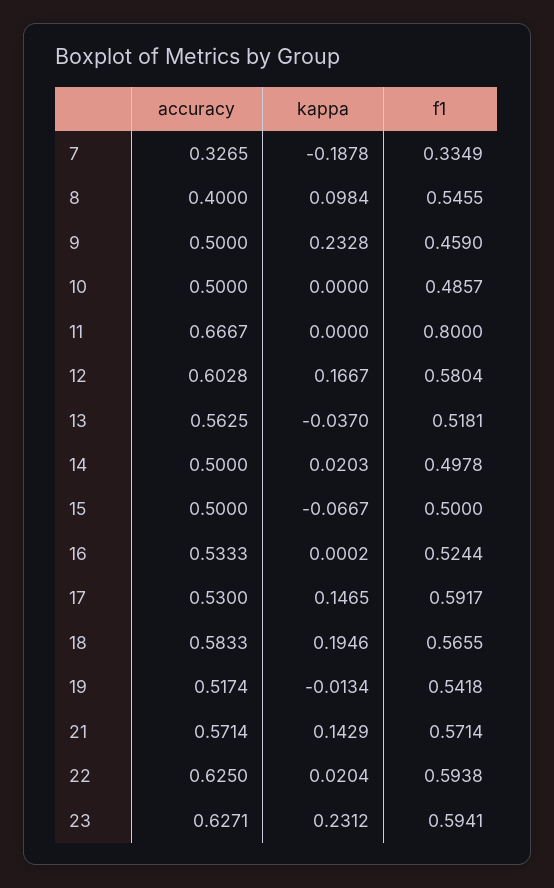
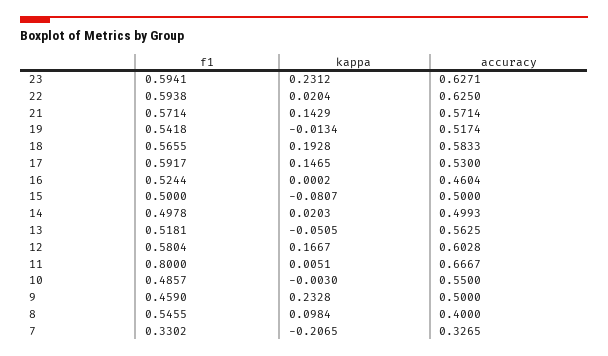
  {
    "accuracy": {
      "7": 0.3265,
      "8": 0.4,
      "9": 0.5,
-     "10": 0.5,
+     "10": 0.55,
      "11": 0.6667,
      "12": 0.6028,
      "13": 0.5625,
-     "14": 0.5,
+     "14": 0.4993,
      "15": 0.5,
-     "16": 0.5333,
+     "16": 0.4604,
      "17": 0.53,
      "18": 0.5833,
      "19": 0.5174,
      "21": 0.5714,
      "22": 0.625,
      "23": 0.6271
    },
    "kappa": {
-     "7": -0.1878,
+     "7": -0.2065,
      "8": 0.0984,
      "9": 0.2328,
-     "10": 0,
+     "10": -0.003,
-     "11": 0,
+     "11": 0.0051,
      "12": 0.1667,
-     "13": -0.037,
+     "13": -0.0505,
      "14": 0.0203,
-     "15": -0.0667,
+     "15": -0.0807,
      "16": 0.0002,
      "17": 0.1465,
-     "18": 0.1946,
+     "18": 0.1928,
      "19": -0.0134,
      "21": 0.1429,
      "22": 0.0204,
      "23": 0.2312
    },
    "f1": {
-     "7": 0.3349,
+     "7": 0.3302,
      "8": 0.5455,
      "9": 0.459,
      "10": 0.4857,
      "11": 0.8,
      "12": 0.5804,
      "13": 0.5181,
      "14": 0.4978,
      "15": 0.5,
      "16": 0.5244,
      "17": 0.5917,
      "18": 0.5655,
      "19": 0.5418,
      "21": 0.5714,
      "22": 0.5938,
      "23": 0.5941
    }
  }

